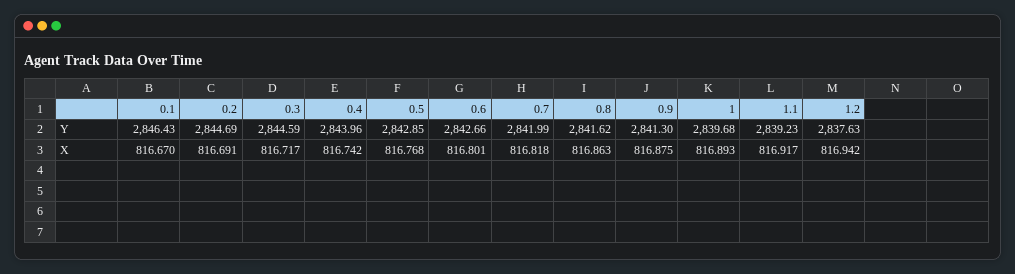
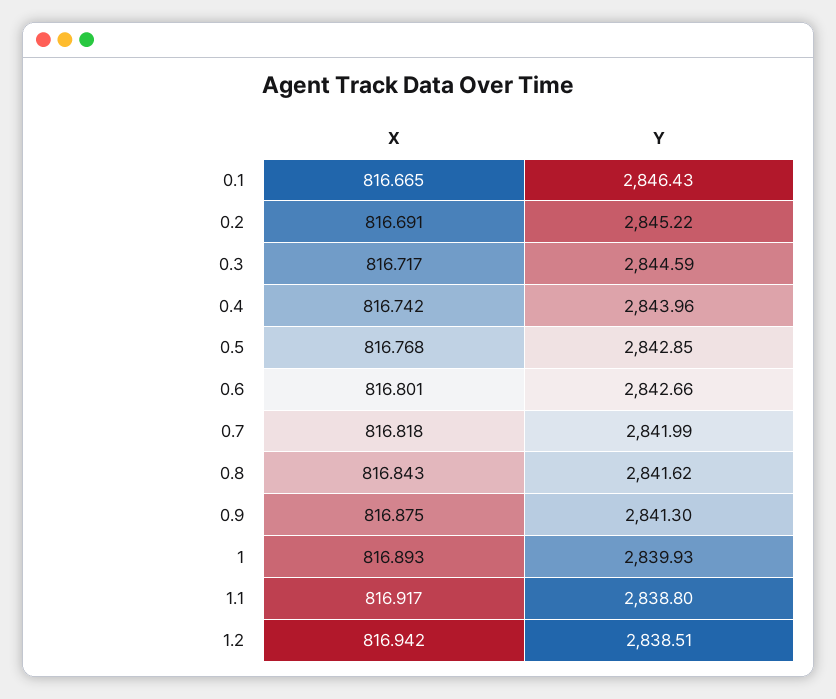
  {
    "0.1": {
      "Y": 2846.43,
-     "X": 816.67
+     "X": 816.665
    },
    "0.2": {
-     "Y": 2844.69,
+     "Y": 2845.22,
      "X": 816.691
    },
    "0.3": {
      "Y": 2844.59,
      "X": 816.717
    },
    "0.4": {
      "Y": 2843.96,
      "X": 816.742
    },
    "0.5": {
      "Y": 2842.85,
      "X": 816.768
    },
    "0.6": {
      "Y": 2842.66,
      "X": 816.801
    },
    "0.7": {
      "Y": 2841.99,
      "X": 816.818
    },
    "0.8": {
      "Y": 2841.62,
-     "X": 816.863
+     "X": 816.843
    },
    "0.9": {
      "Y": 2841.3,
      "X": 816.875
    },
    "1": {
-     "Y": 2839.68,
+     "Y": 2839.93,
      "X": 816.893
    },
    "1.1": {
-     "Y": 2839.23,
+     "Y": 2838.8,
      "X": 816.917
    },
    "1.2": {
-     "Y": 2837.63,
+     "Y": 2838.51,
      "X": 816.942
    }
  }

